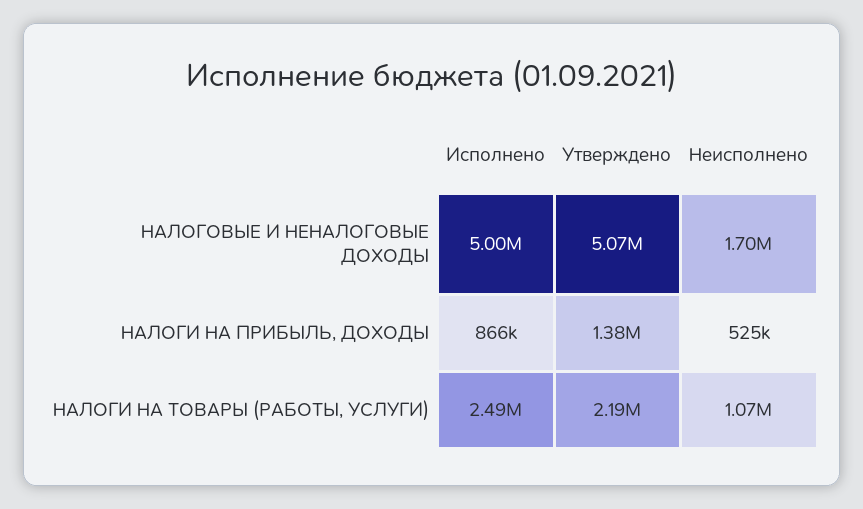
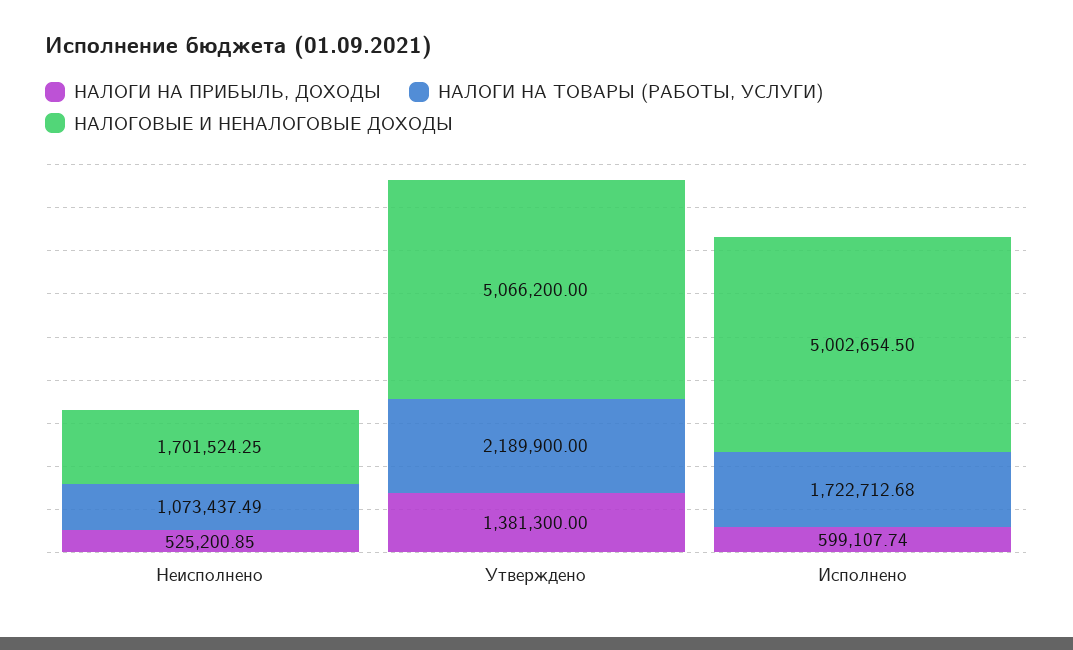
  {
    "НАЛОГОВЫЕ И НЕНАЛОГОВЫЕ ДОХОДЫ": {
      "Исполнено": 5002654.5,
      "Утверждено": 5066200,
      "Неисполнено": 1701524.25
    },
    "НАЛОГИ НА ПРИБЫЛЬ, ДОХОДЫ": {
-     "Исполнено": 866000,
+     "Исполнено": 599107.74,
      "Утверждено": 1381300,
      "Неисполнено": 525200.85
    },
    "НАЛОГИ НА ТОВАРЫ (РАБОТЫ, УСЛУГИ)": {
-     "Исполнено": 2490000,
+     "Исполнено": 1722712.68,
      "Утверждено": 2189900,
      "Неисполнено": 1073437.49
    }
  }

